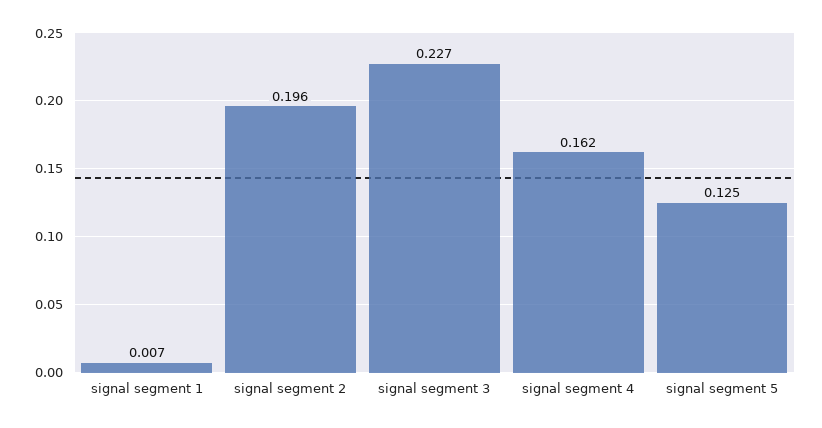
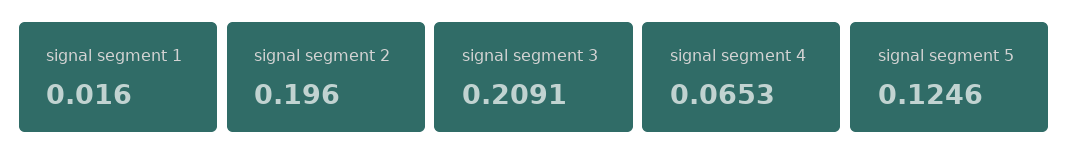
  {
-   "signal segment 1": 0.007,
+   "signal segment 1": 0.016,
    "signal segment 2": 0.196,
-   "signal segment 3": 0.227,
+   "signal segment 3": 0.2091,
-   "signal segment 4": 0.162,
+   "signal segment 4": 0.0653,
    "signal segment 5": 0.1246
  }

